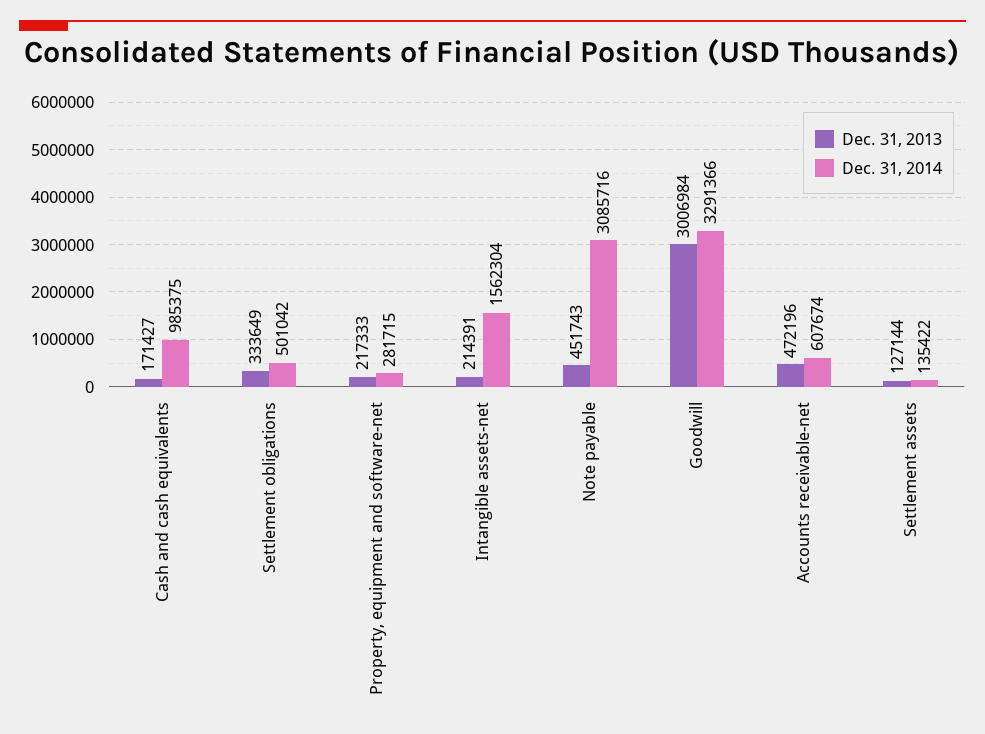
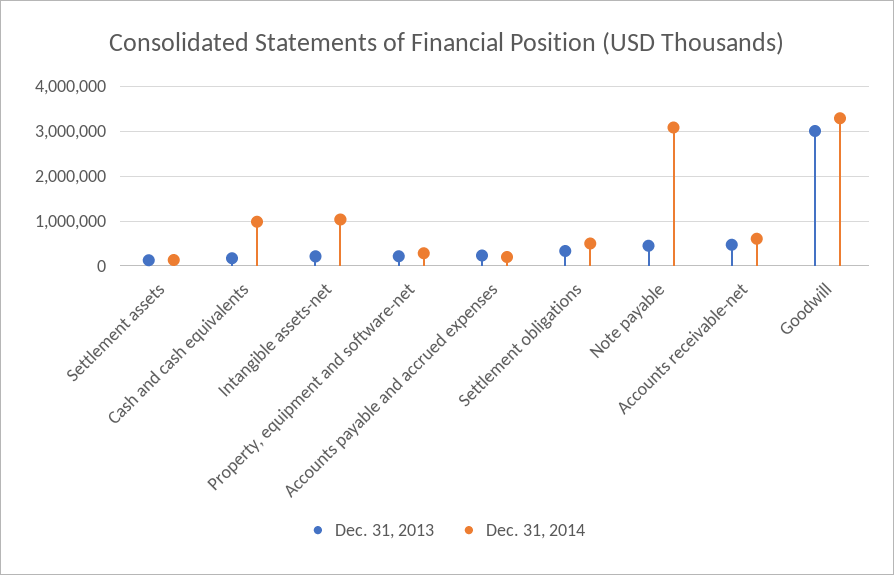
  {
    "Dec. 31, 2013": {
      "Cash and cash equivalents": 171427,
      "Settlement obligations": 333649,
      "Property, equipment and software-net": 217333,
      "Intangible assets-net": 214391,
      "Note payable": 451743,
      "Goodwill": 3006984,
      "Accounts receivable-net": 472196,
-     "Settlement assets": 127144
+     "Settlement assets": 127144,
+     "Accounts payable and accrued expenses": 200000
    },
    "Dec. 31, 2014": {
      "Cash and cash equivalents": 985375,
      "Settlement obligations": 501042,
      "Property, equipment and software-net": 281715,
-     "Intangible assets-net": 1562304,
+     "Intangible assets-net": 1000000,
      "Note payable": 3085716,
      "Goodwill": 3291366,
      "Accounts receivable-net": 607674,
-     "Settlement assets": 135422
+     "Settlement assets": 135422,
+     "Accounts payable and accrued expenses": 200000
    }
  }

